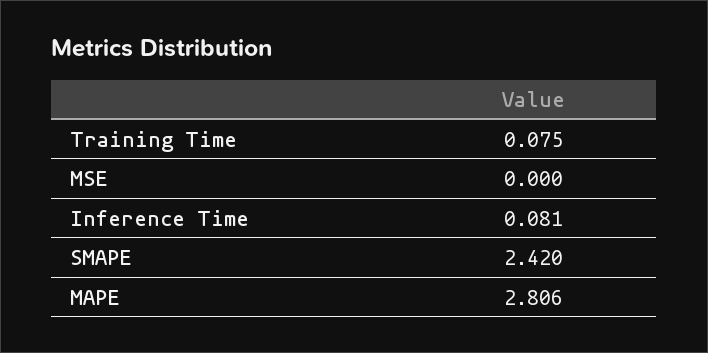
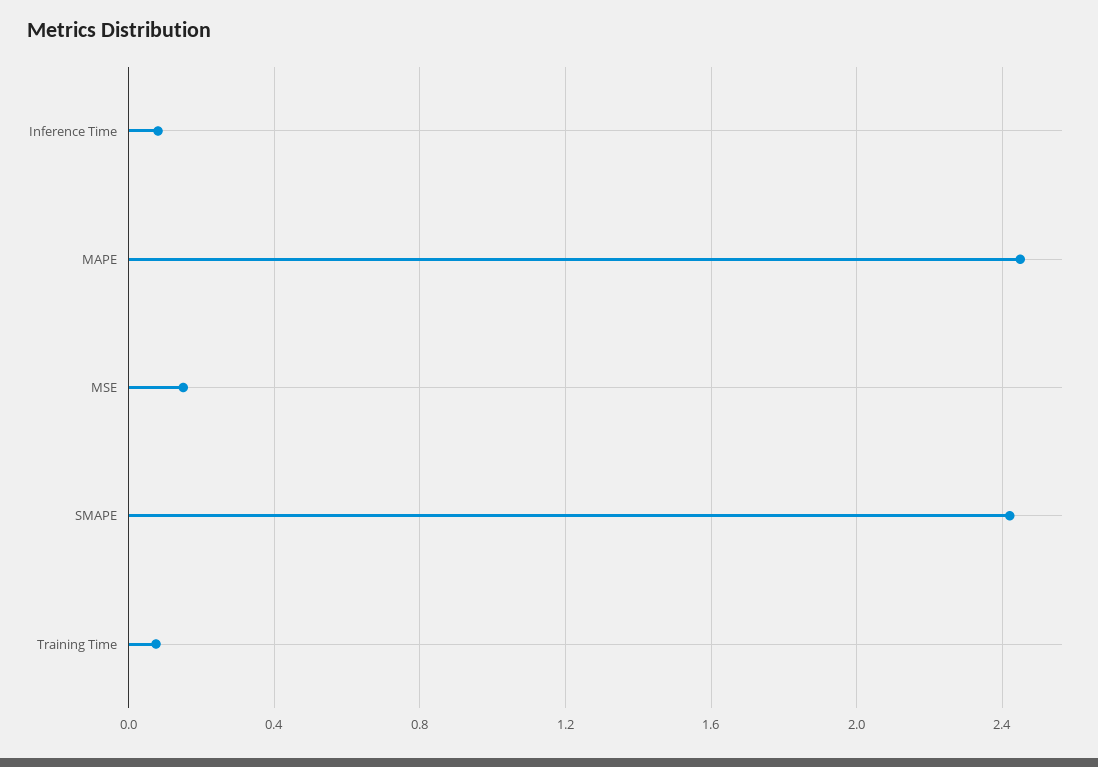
  {
    "Training Time": 0.075,
-   "MSE": 0,
+   "MSE": 0.15,
    "Inference Time": 0.081,
    "SMAPE": 2.42,
-   "MAPE": 2.806
+   "MAPE": 2.45
  }

